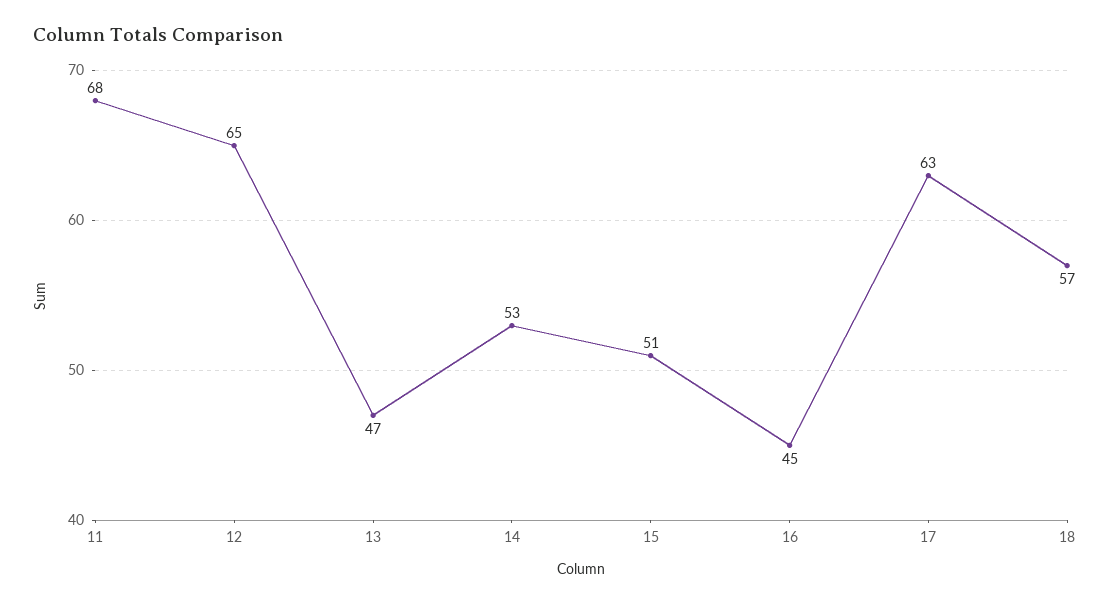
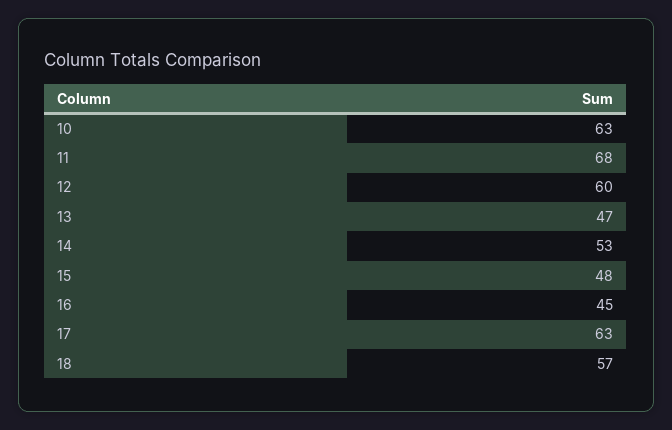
  {
    "11": 68,
-   "12": 65,
+   "12": 60,
    "13": 47,
    "14": 53,
-   "15": 51,
+   "15": 48,
    "16": 45,
    "17": 63,
-   "18": 57
+   "18": 57,
+   "10": 63
  }

